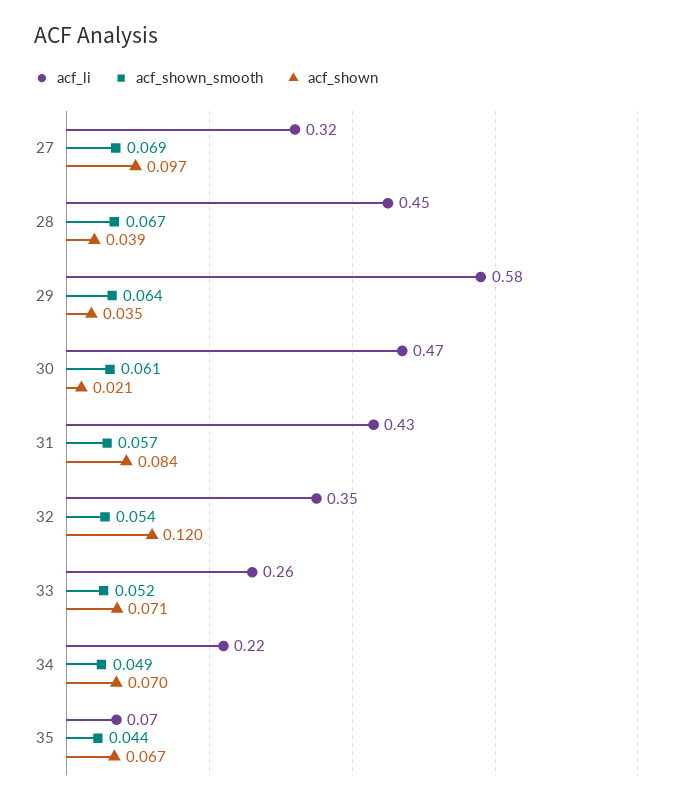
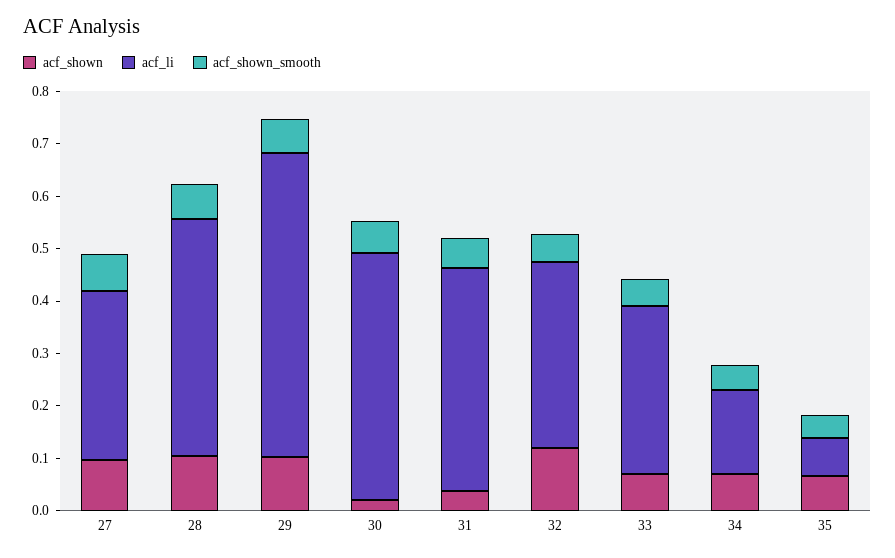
  {
    "acf_li": {
      "27": 0.32,
      "28": 0.45,
      "29": 0.58,
      "30": 0.47,
      "31": 0.43,
      "32": 0.35,
-     "33": 0.26,
+     "33": 0.32,
-     "34": 0.22,
+     "34": 0.16,
      "35": 0.07
    },
    "acf_shown_smooth": {
      "27": 0.069,
      "28": 0.067,
      "29": 0.064,
      "30": 0.061,
      "31": 0.057,
      "32": 0.054,
      "33": 0.052,
      "34": 0.049,
      "35": 0.044
    },
    "acf_shown": {
      "27": 0.097,
-     "28": 0.039,
+     "28": 0.1,
-     "29": 0.035,
+     "29": 0.1,
      "30": 0.021,
-     "31": 0.084,
+     "31": 0.04,
      "32": 0.12,
      "33": 0.071,
      "34": 0.07,
      "35": 0.067
    }
  }

